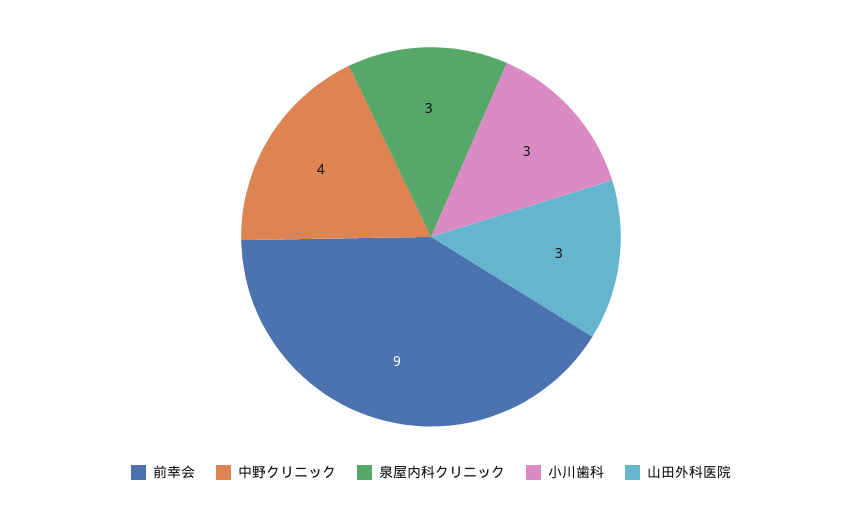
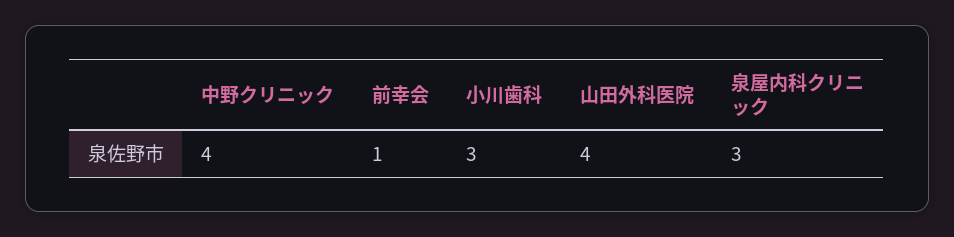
  {
-   "前幸会": 9,
+   "前幸会": 1,
    "中野クリニック": 4,
    "泉屋内科クリニック": 3,
    "小川歯科": 3,
-   "山田外科医院": 3
+   "山田外科医院": 4
  }

